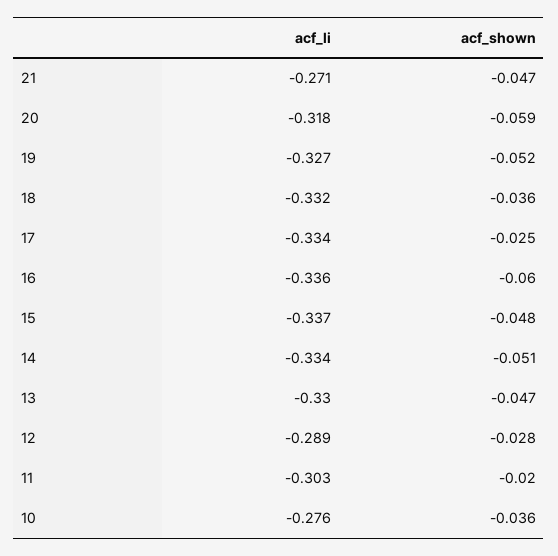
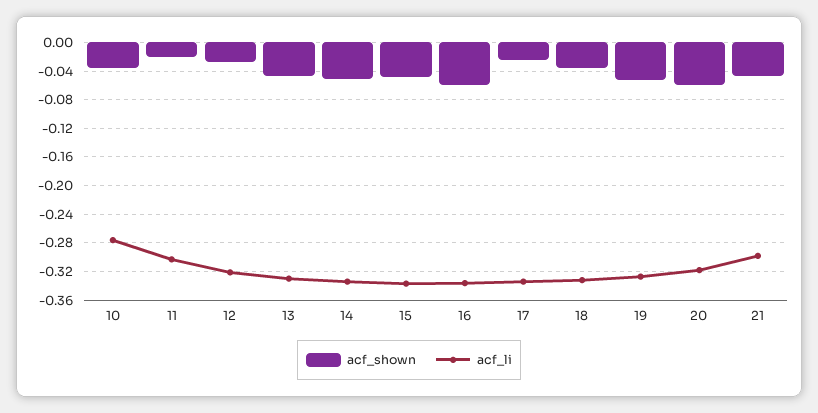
  {
    "acf_li": {
-     "21": -0.271,
+     "21": -0.3,
      "20": -0.318,
      "19": -0.327,
      "18": -0.332,
      "17": -0.334,
      "16": -0.336,
      "15": -0.337,
      "14": -0.334,
      "13": -0.33,
-     "12": -0.289,
+     "12": -0.32,
      "11": -0.303,
      "10": -0.276
    },
    "acf_shown": {
      "21": -0.047,
      "20": -0.059,
      "19": -0.052,
      "18": -0.036,
      "17": -0.025,
      "16": -0.06,
      "15": -0.048,
      "14": -0.051,
      "13": -0.047,
      "12": -0.028,
      "11": -0.02,
      "10": -0.036
    }
  }

